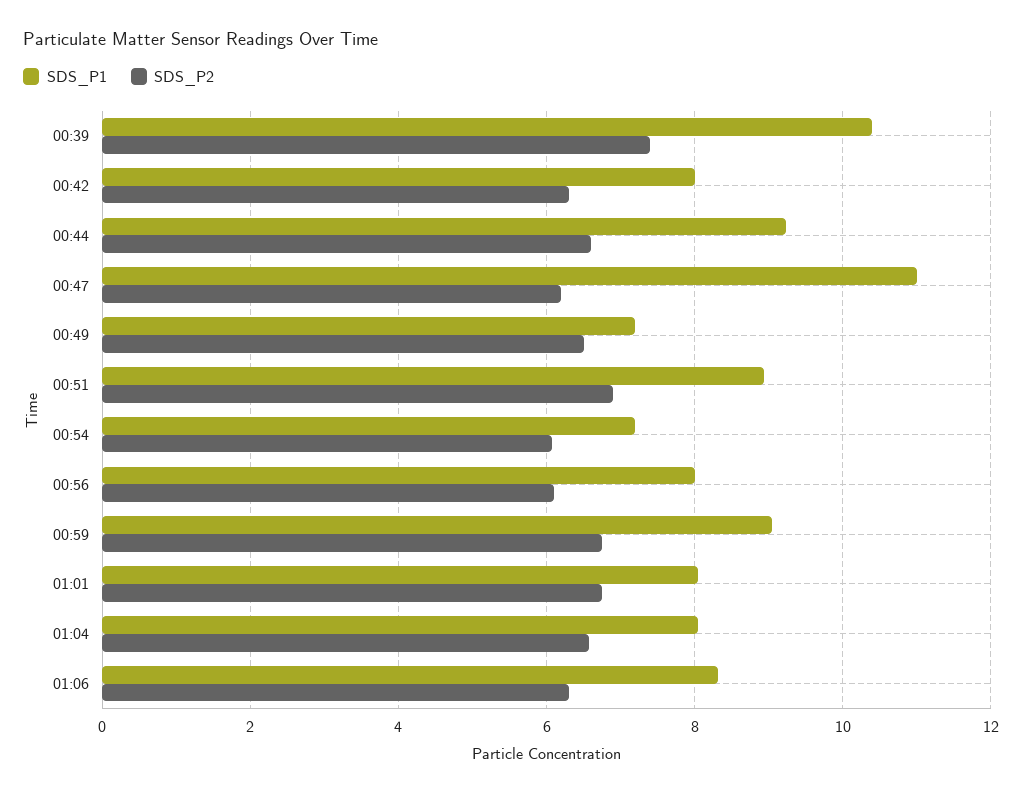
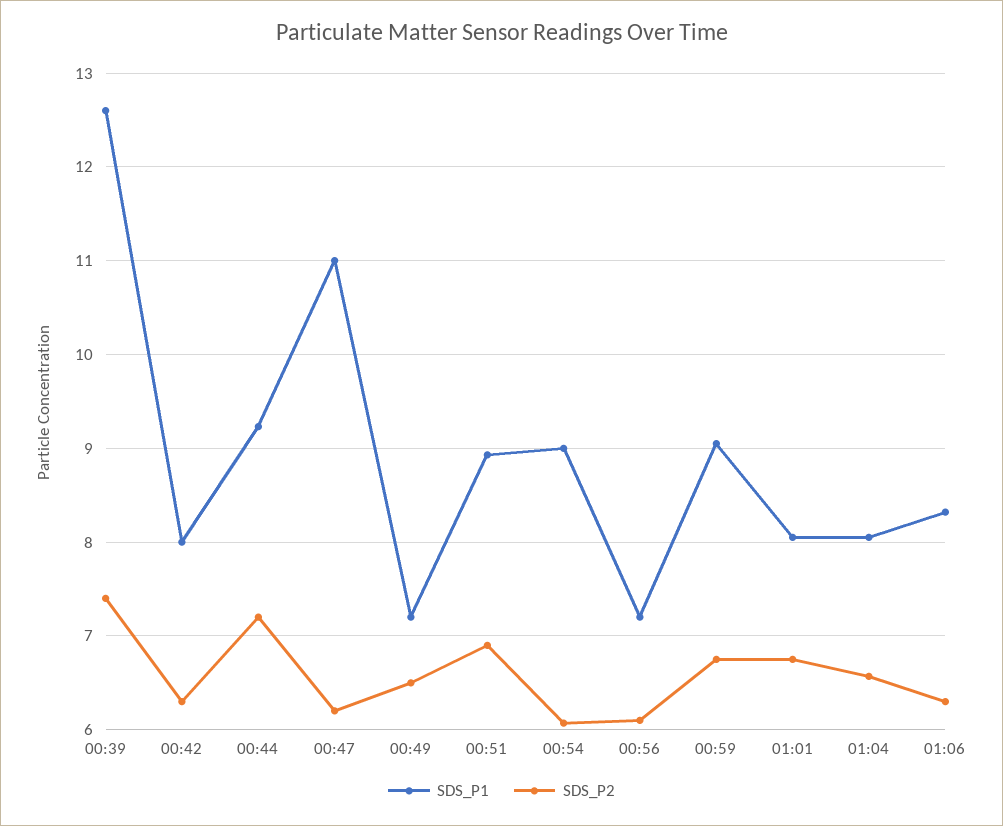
  {
    "SDS_P1": {
-     "00:39": 10.4,
+     "00:39": 12.6,
      "00:42": 8,
      "00:44": 9.2,
      "00:47": 11,
      "00:49": 7.2,
      "00:51": 8.9,
-     "00:54": 7.2,
+     "00:54": 9,
-     "00:56": 8,
+     "00:56": 7.2,
      "00:59": 9.1,
      "01:01": 8.1,
      "01:04": 8.1,
      "01:06": 8.3
    },
    "SDS_P2": {
      "00:39": 7.4,
      "00:42": 6.3,
-     "00:44": 6.6,
+     "00:44": 7.2,
      "00:47": 6.2,
      "00:49": 6.5,
      "00:51": 6.9,
      "00:54": 6.1,
      "00:56": 6.1,
      "00:59": 6.8,
      "01:01": 6.8,
      "01:04": 6.6,
      "01:06": 6.3
    }
  }

